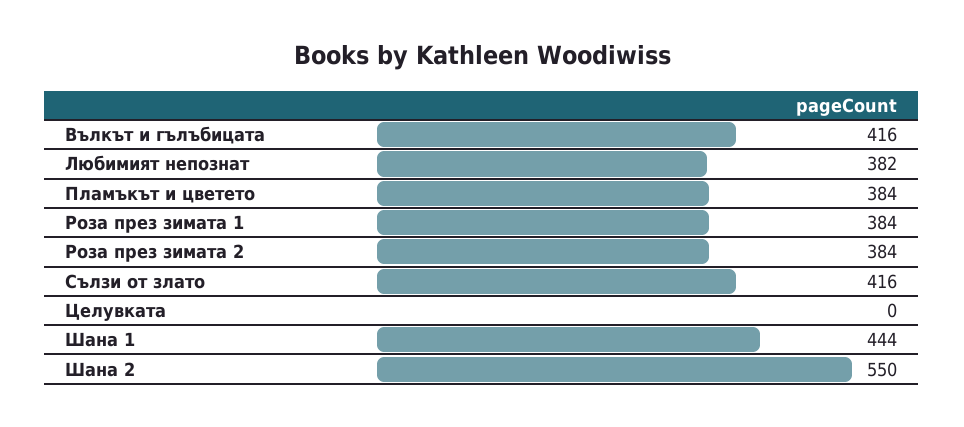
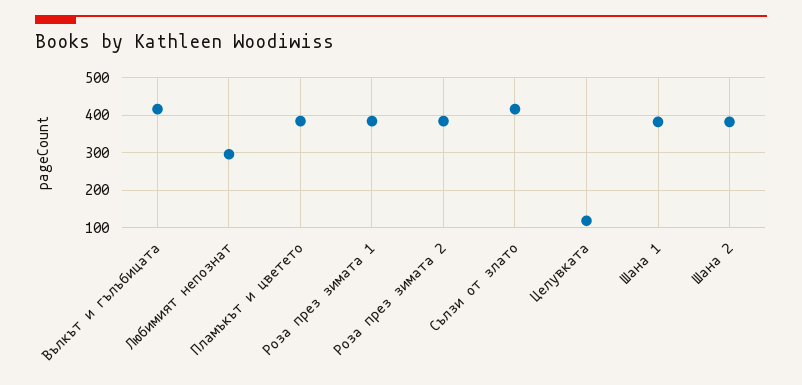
  {
    "Вълкът и гълъбицата": 416,
-   "Любимият непознат": 382,
+   "Любимият непознат": 300,
    "Пламъкът и цветето": 384,
    "Роза през зимата 1": 384,
    "Роза през зимата 2": 384,
    "Сълзи от злато": 416,
-   "Целувката": 0,
+   "Целувката": 120,
-   "Шана 1": 444,
+   "Шана 1": 380,
-   "Шана 2": 550
+   "Шана 2": 380
  }

